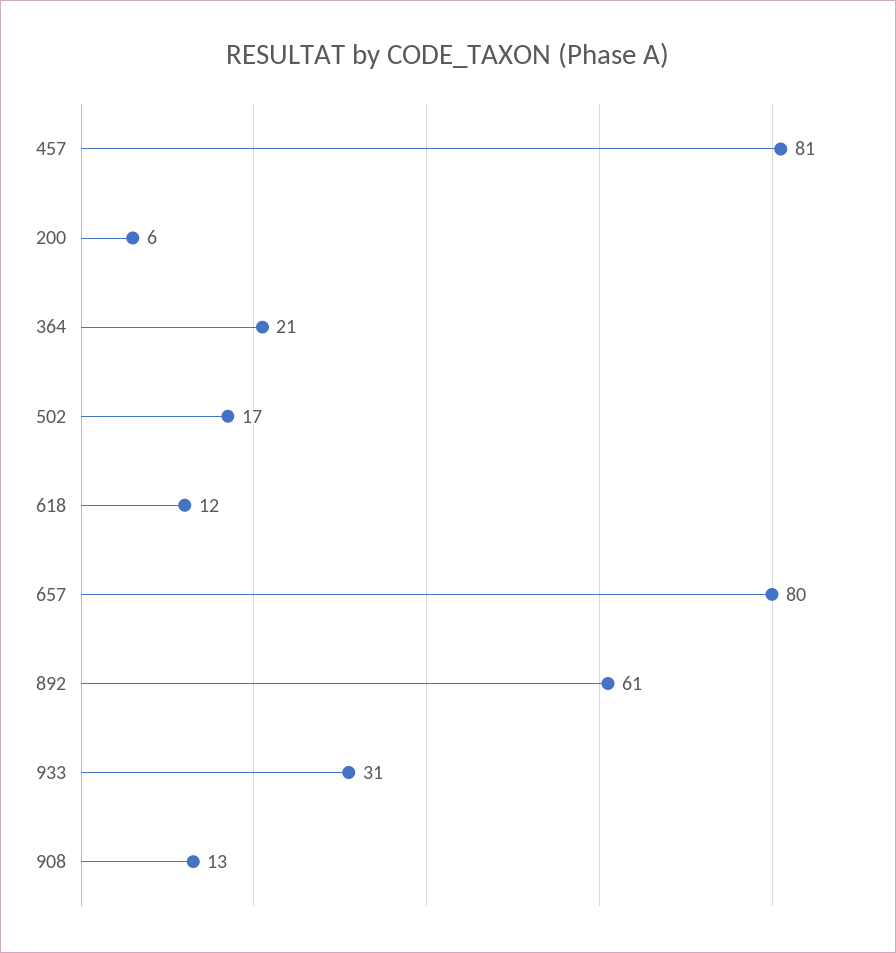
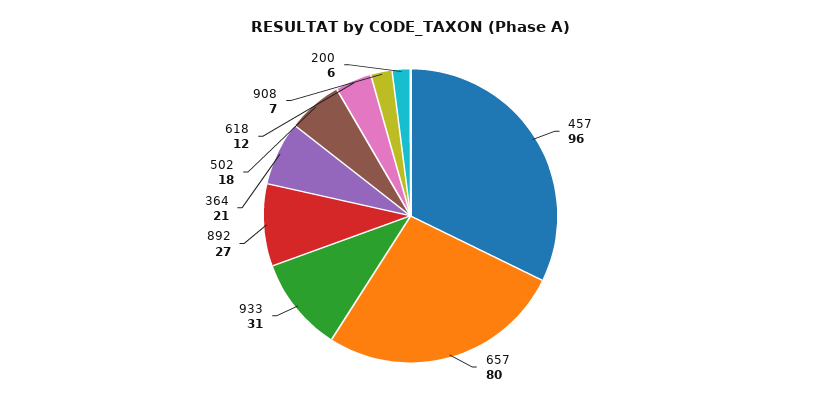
  {
-   "457": 81,
+   "457": 96,
    "200": 6,
    "364": 21,
-   "502": 17,
+   "502": 18,
    "618": 12,
    "657": 80,
-   "892": 61,
+   "892": 27,
    "933": 31,
-   "908": 13
+   "908": 7
  }

